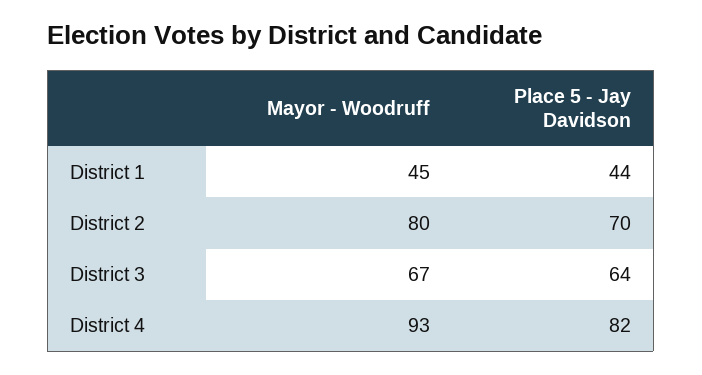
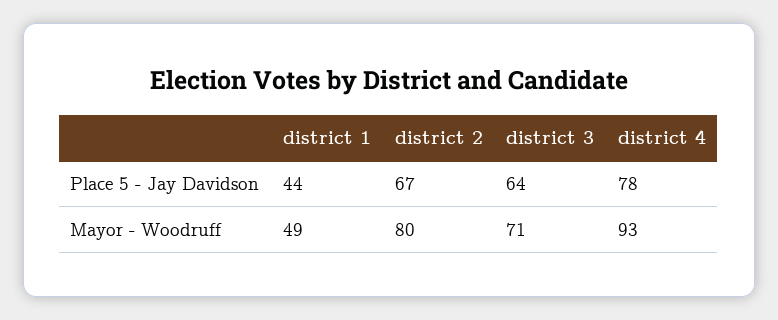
  {
    "Mayor - Woodruff": {
-     "District 1": 45,
+     "District 1": 49,
      "District 2": 80,
-     "District 3": 67,
+     "District 3": 71,
      "District 4": 93
    },
    "Place 5 - Jay Davidson": {
      "District 1": 44,
-     "District 2": 70,
+     "District 2": 67,
      "District 3": 64,
-     "District 4": 82
+     "District 4": 78
    }
  }

